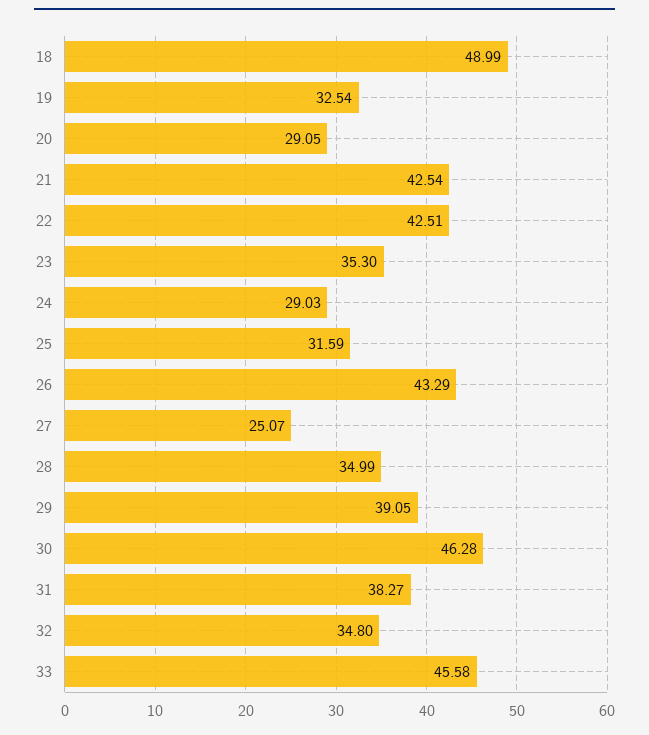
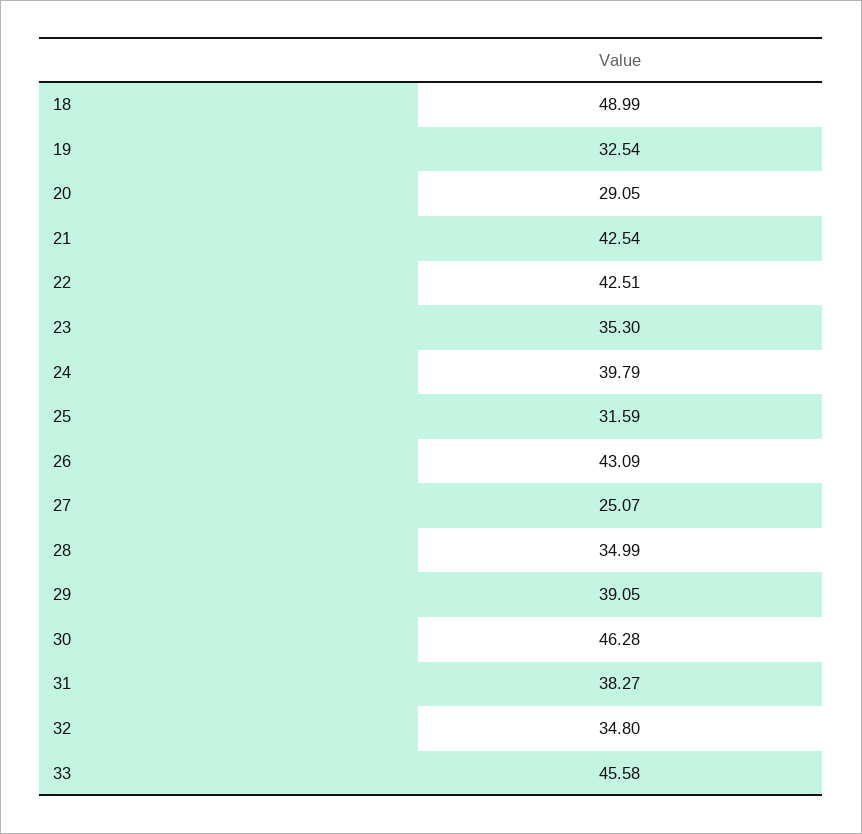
  {
    "18": 48.99,
    "19": 32.54,
    "20": 29.05,
    "21": 42.54,
    "22": 42.51,
    "23": 35.3,
-   "24": 29.03,
+   "24": 39.79,
    "25": 31.59,
-   "26": 43.29,
+   "26": 43.09,
    "27": 25.07,
    "28": 34.99,
    "29": 39.05,
    "30": 46.28,
    "31": 38.27,
    "32": 34.8,
    "33": 45.58
  }

